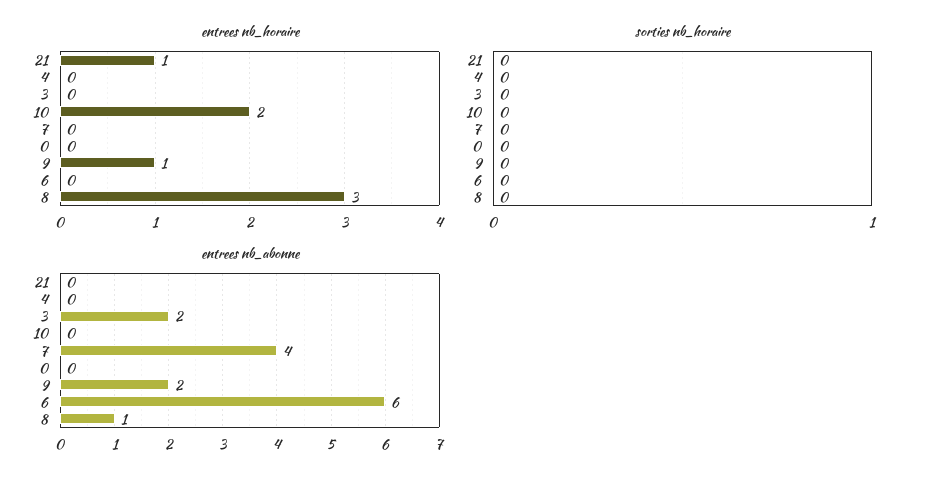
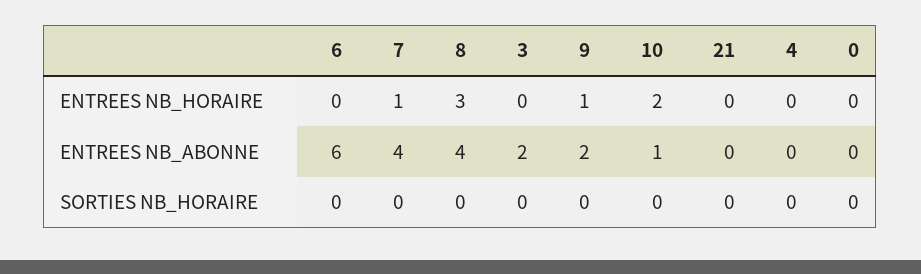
  {
    "entrees nb_horaire": {
-     "21": 1,
+     "21": 0,
      "4": 0,
      "3": 0,
      "10": 2,
-     "7": 0,
+     "7": 1,
      "0": 0,
      "9": 1,
      "6": 0,
      "8": 3
    },
    "sorties nb_horaire": {
      "21": 0,
      "4": 0,
      "3": 0,
      "10": 0,
      "7": 0,
      "0": 0,
      "9": 0,
      "6": 0,
      "8": 0
    },
    "entrees nb_abonne": {
      "21": 0,
      "4": 0,
      "3": 2,
-     "10": 0,
+     "10": 1,
      "7": 4,
      "0": 0,
      "9": 2,
      "6": 6,
-     "8": 1
+     "8": 4
    }
  }

